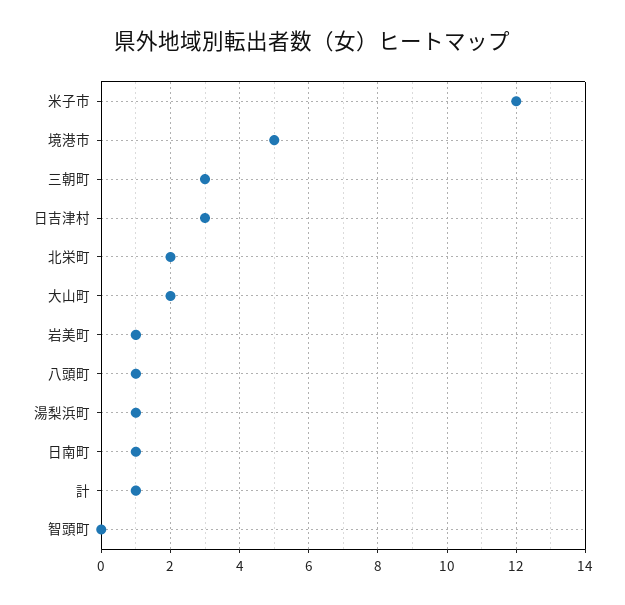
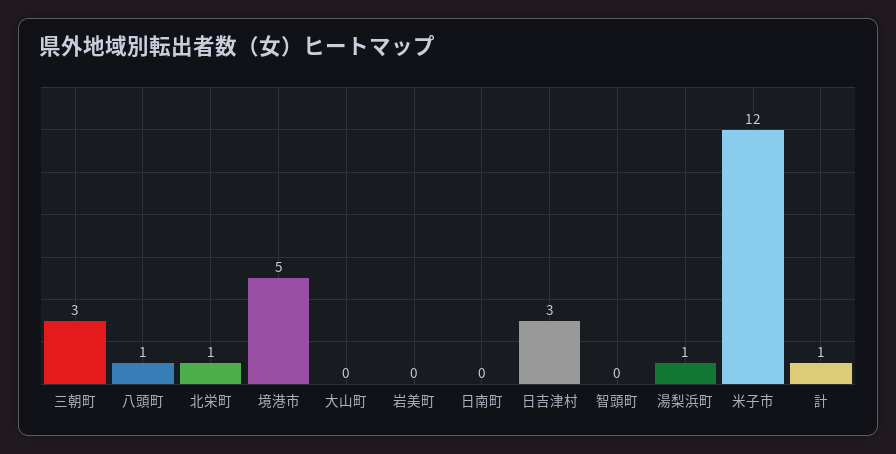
  {
    "米子市": 12,
    "境港市": 5,
    "三朝町": 3,
    "日吉津村": 3,
-   "北栄町": 2,
+   "北栄町": 1,
-   "大山町": 2,
+   "大山町": 0,
-   "岩美町": 1,
+   "岩美町": 0,
    "八頭町": 1,
    "湯梨浜町": 1,
-   "日南町": 1,
+   "日南町": 0,
    "計": 1,
    "智頭町": 0
  }

